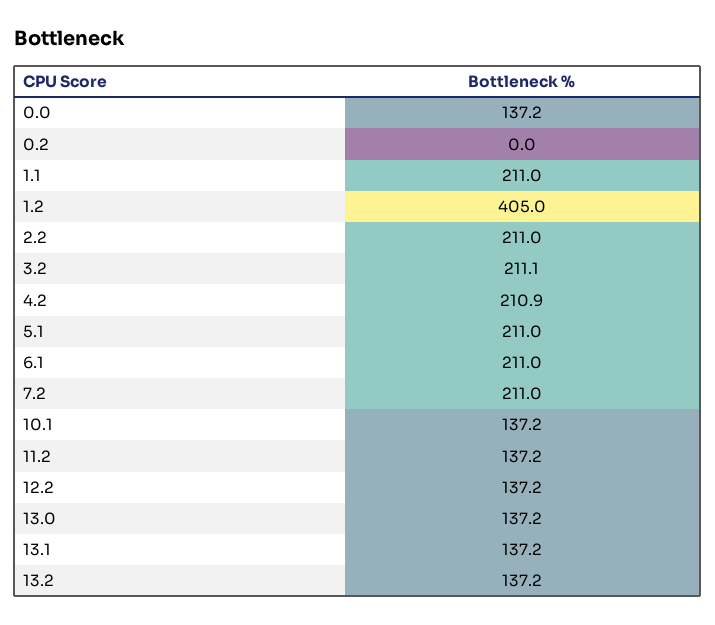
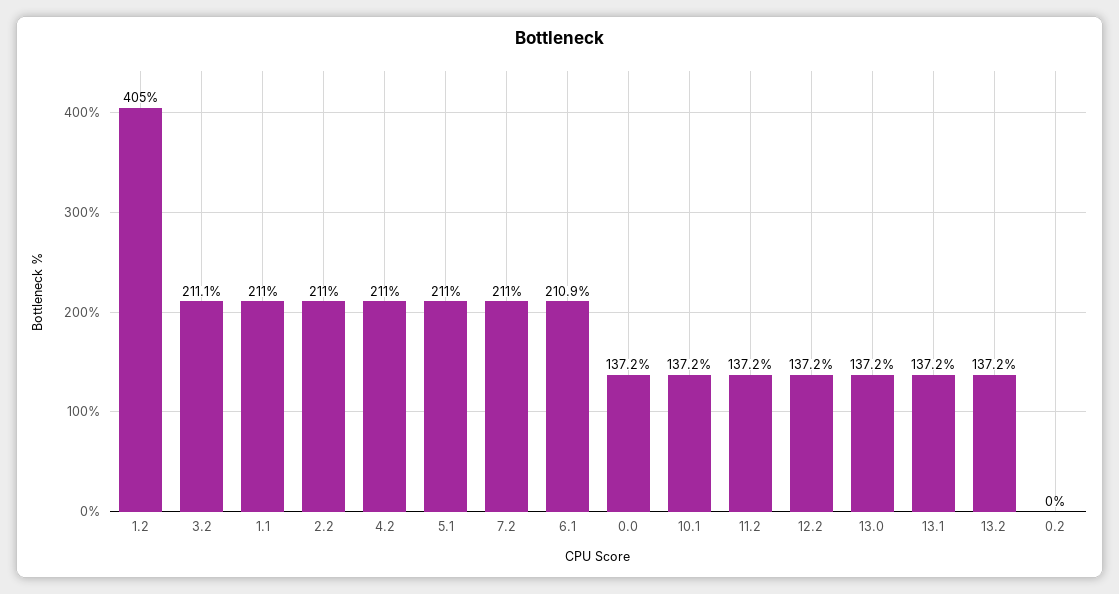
  {
    "0.0": 137.2,
    "0.2": 0,
    "1.1": 211,
    "1.2": 405,
    "2.2": 211,
    "3.2": 211.1,
-   "4.2": 210.9,
+   "4.2": 211,
    "5.1": 211,
-   "6.1": 211,
+   "6.1": 210.9,
    "7.2": 211,
    "10.1": 137.2,
    "11.2": 137.2,
    "12.2": 137.2,
    "13.0": 137.2,
    "13.1": 137.2,
    "13.2": 137.2
  }

